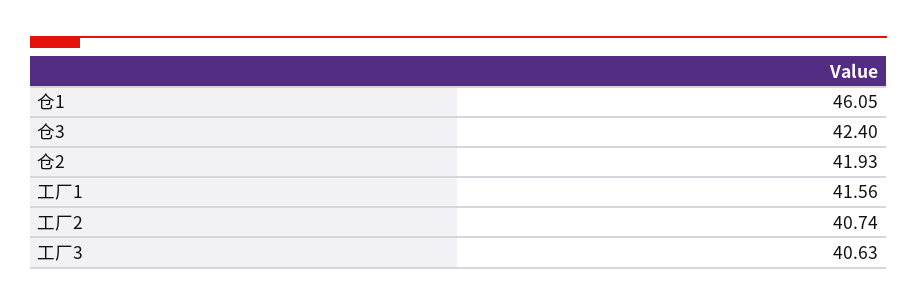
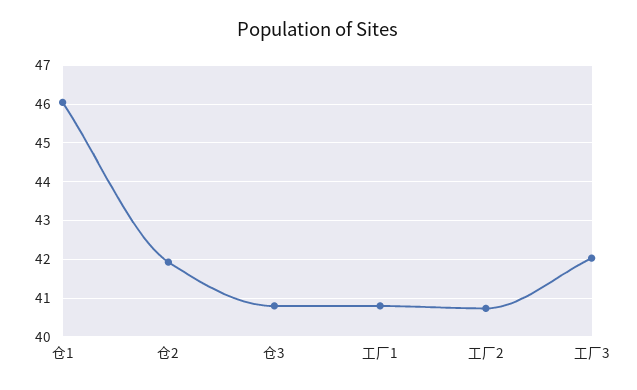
  {
    "仓1": 46.05,
-   "仓3": 42.4,
+   "仓3": 40.8,
    "仓2": 41.93,
-   "工厂1": 41.56,
+   "工厂1": 40.8,
    "工厂2": 40.74,
-   "工厂3": 40.63
+   "工厂3": 42
  }

